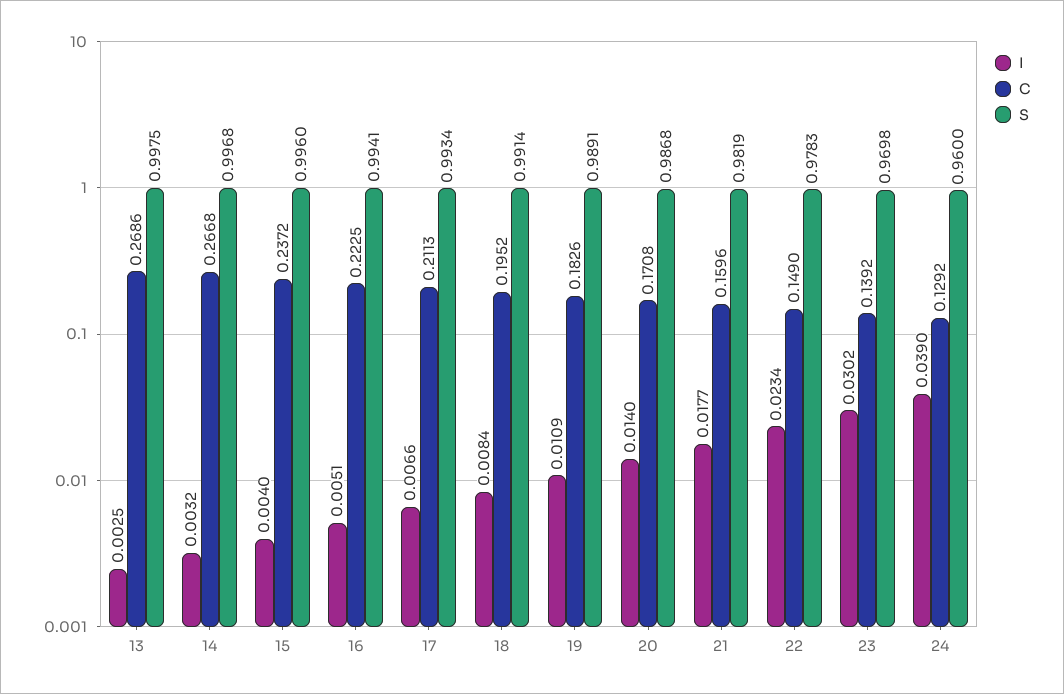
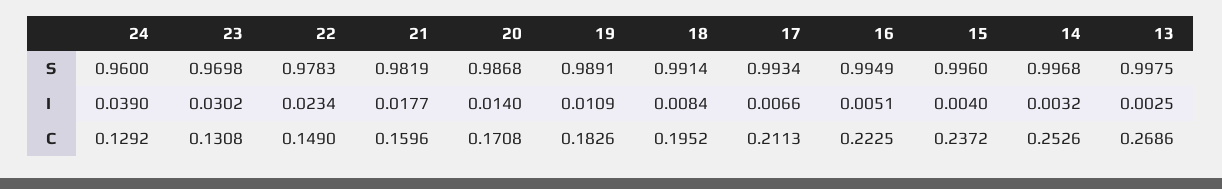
  {
    "I": {
      "13": 0.0025,
      "14": 0.0032,
      "15": 0.004,
      "16": 0.0051,
      "17": 0.0066,
      "18": 0.0084,
      "19": 0.0109,
      "20": 0.014,
      "21": 0.0177,
      "22": 0.0234,
      "23": 0.0302,
      "24": 0.039
    },
    "C": {
      "13": 0.2686,
-     "14": 0.2668,
+     "14": 0.2526,
      "15": 0.2372,
      "16": 0.2225,
      "17": 0.2113,
      "18": 0.1952,
      "19": 0.1826,
      "20": 0.1708,
      "21": 0.1596,
      "22": 0.149,
-     "23": 0.1392,
+     "23": 0.1308,
      "24": 0.1292
    },
    "S": {
      "13": 0.9975,
      "14": 0.9968,
      "15": 0.996,
-     "16": 0.9941,
+     "16": 0.9949,
      "17": 0.9934,
      "18": 0.9914,
      "19": 0.9891,
      "20": 0.9868,
      "21": 0.9819,
      "22": 0.9783,
      "23": 0.9698,
      "24": 0.96
    }
  }

